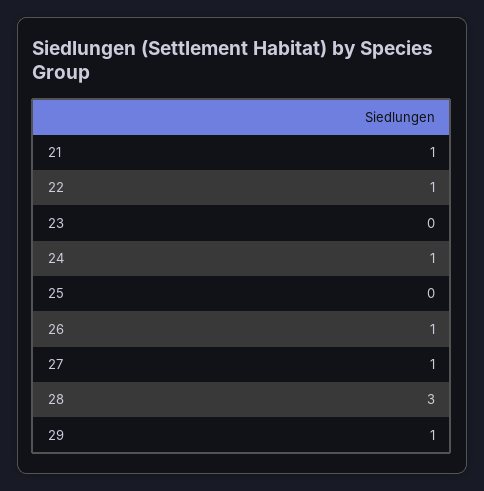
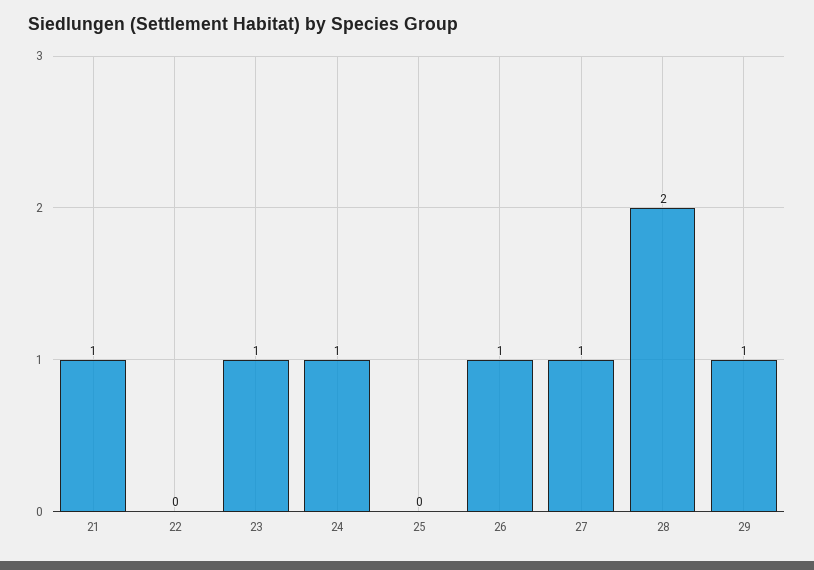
  {
    "21": 1,
-   "22": 1,
+   "22": 0,
-   "23": 0,
+   "23": 1,
    "24": 1,
    "25": 0,
    "26": 1,
    "27": 1,
-   "28": 3,
+   "28": 2,
    "29": 1
  }

